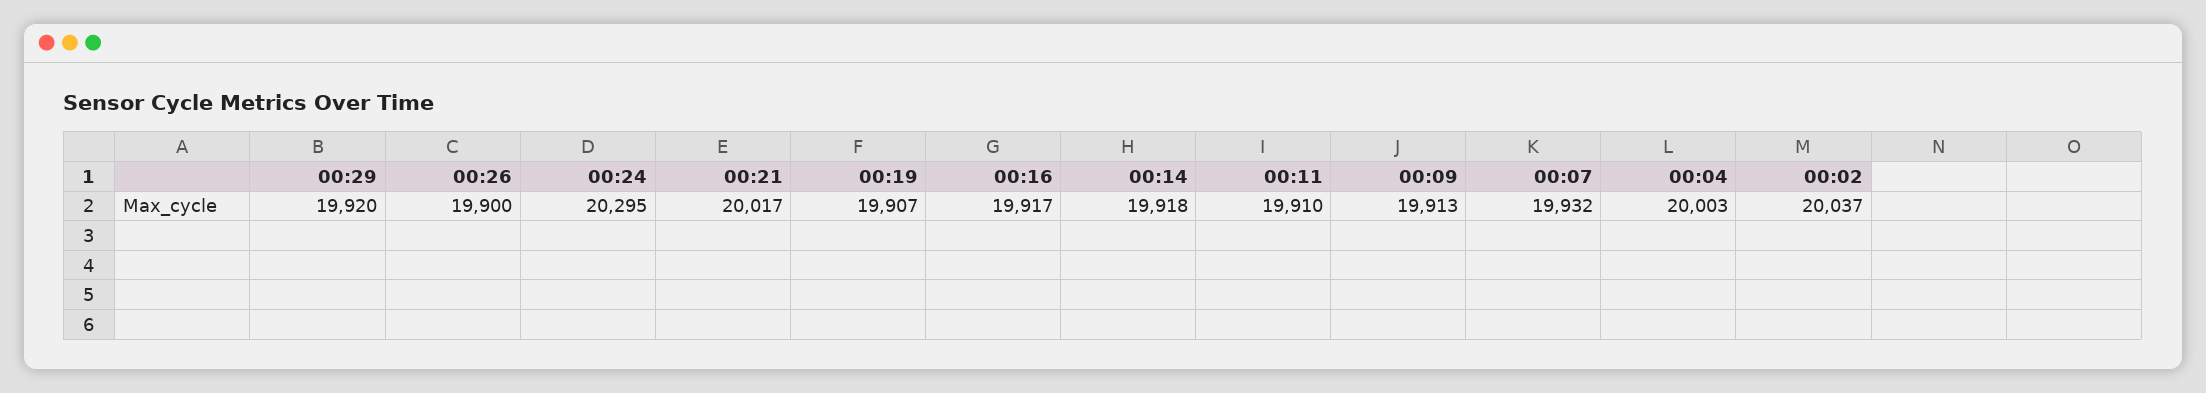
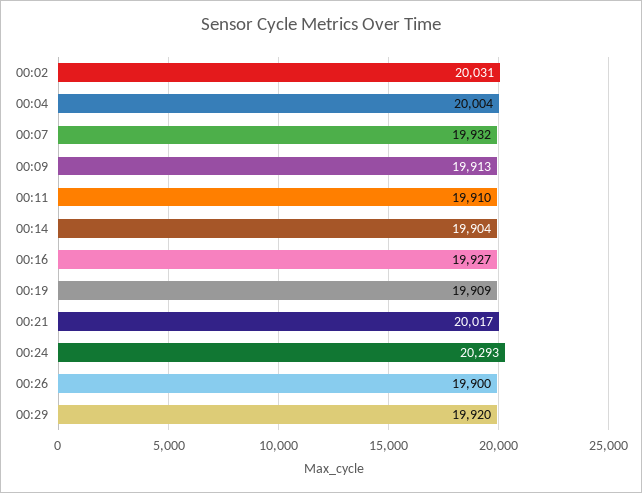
  {
    "00:29": 19920,
    "00:26": 19900,
-   "00:24": 20295,
+   "00:24": 20293,
    "00:21": 20017,
-   "00:19": 19907,
+   "00:19": 19909,
-   "00:16": 19917,
+   "00:16": 19927,
-   "00:14": 19918,
+   "00:14": 19904,
    "00:11": 19910,
    "00:09": 19913,
    "00:07": 19932,
-   "00:04": 20003,
+   "00:04": 20004,
-   "00:02": 20037
+   "00:02": 20031
  }

